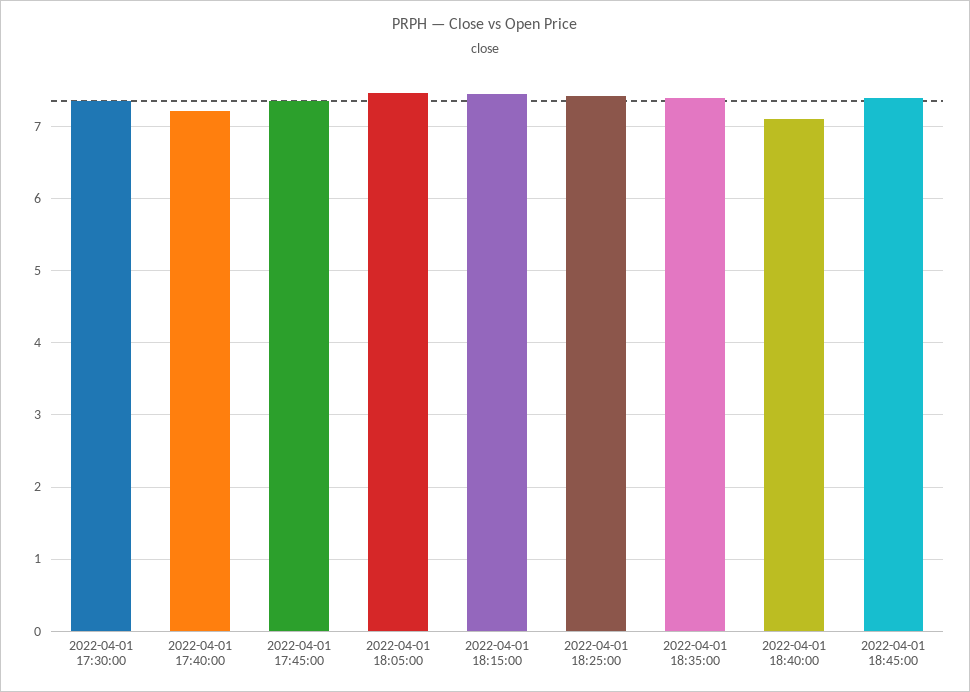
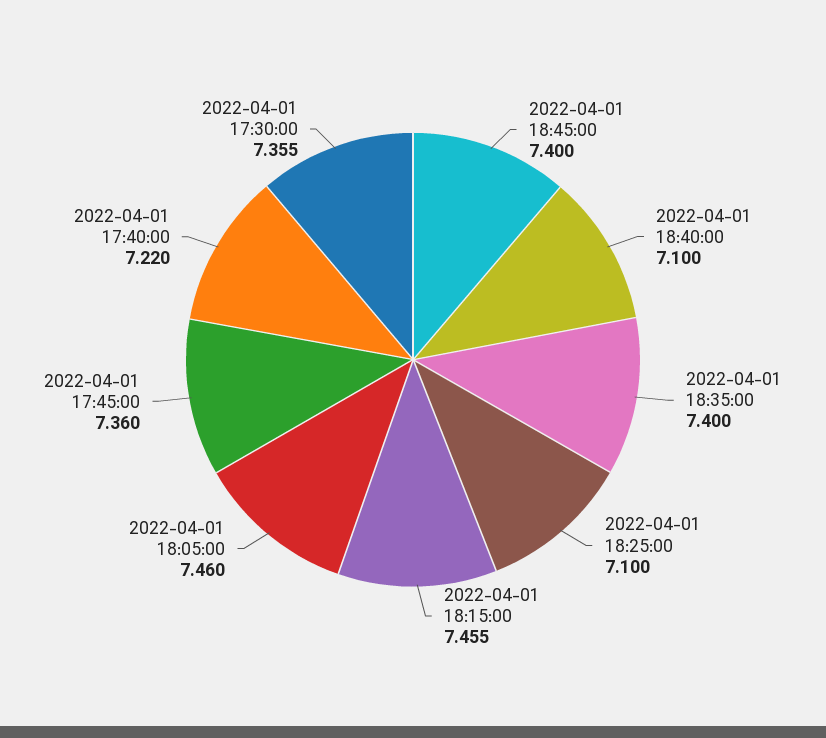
  {
    "2022-04-01 17:30:00": 7.355,
    "2022-04-01 17:40:00": 7.22,
    "2022-04-01 17:45:00": 7.36,
    "2022-04-01 18:05:00": 7.46,
    "2022-04-01 18:15:00": 7.455,
-   "2022-04-01 18:25:00": 7.4,
+   "2022-04-01 18:25:00": 7.1,
    "2022-04-01 18:35:00": 7.4,
    "2022-04-01 18:40:00": 7.1,
    "2022-04-01 18:45:00": 7.4
  }

